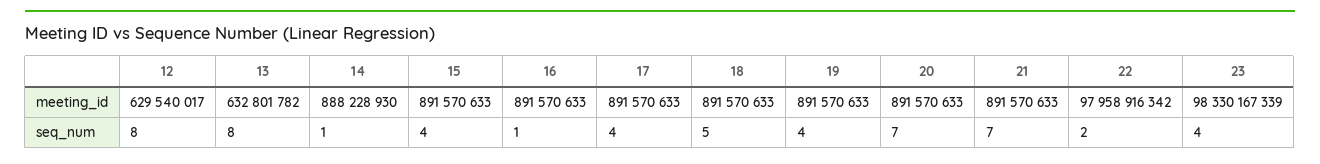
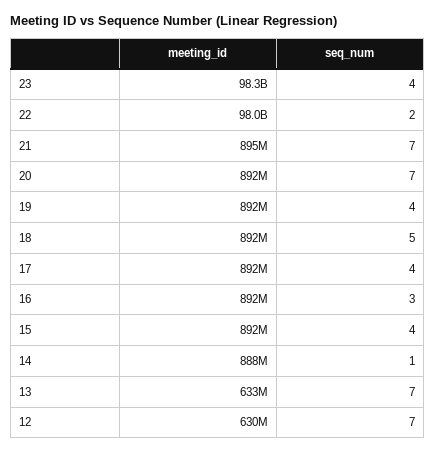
  {
    "12": {
      "meeting_id": 629540017,
-     "seq_num": 8
+     "seq_num": 7
    },
    "13": {
      "meeting_id": 632801782,
-     "seq_num": 8
+     "seq_num": 7
    },
    "14": {
      "meeting_id": 888228930,
      "seq_num": 1
    },
    "15": {
      "meeting_id": 891570633,
      "seq_num": 4
    },
    "16": {
      "meeting_id": 891570633,
-     "seq_num": 1
+     "seq_num": 3
    },
    "17": {
      "meeting_id": 891570633,
      "seq_num": 4
    },
    "18": {
      "meeting_id": 891570633,
      "seq_num": 5
    },
    "19": {
      "meeting_id": 891570633,
      "seq_num": 4
    },
    "20": {
      "meeting_id": 891570633,
      "seq_num": 7
    },
    "21": {
-     "meeting_id": 891570633,
+     "meeting_id": 895000000,
      "seq_num": 7
    },
    "22": {
      "meeting_id": 97958916342,
      "seq_num": 2
    },
    "23": {
      "meeting_id": 98330167339,
      "seq_num": 4
    }
  }

